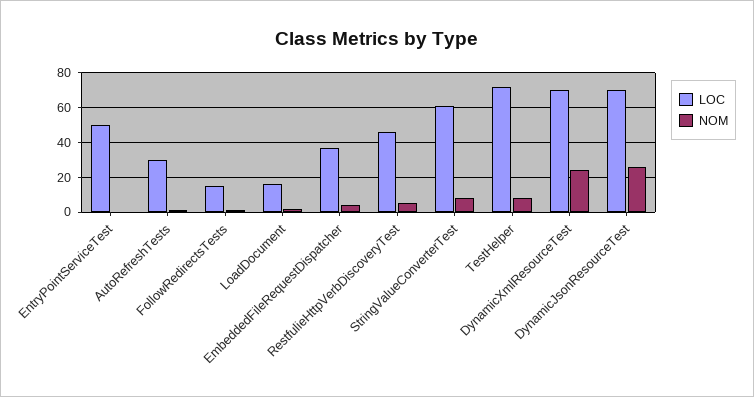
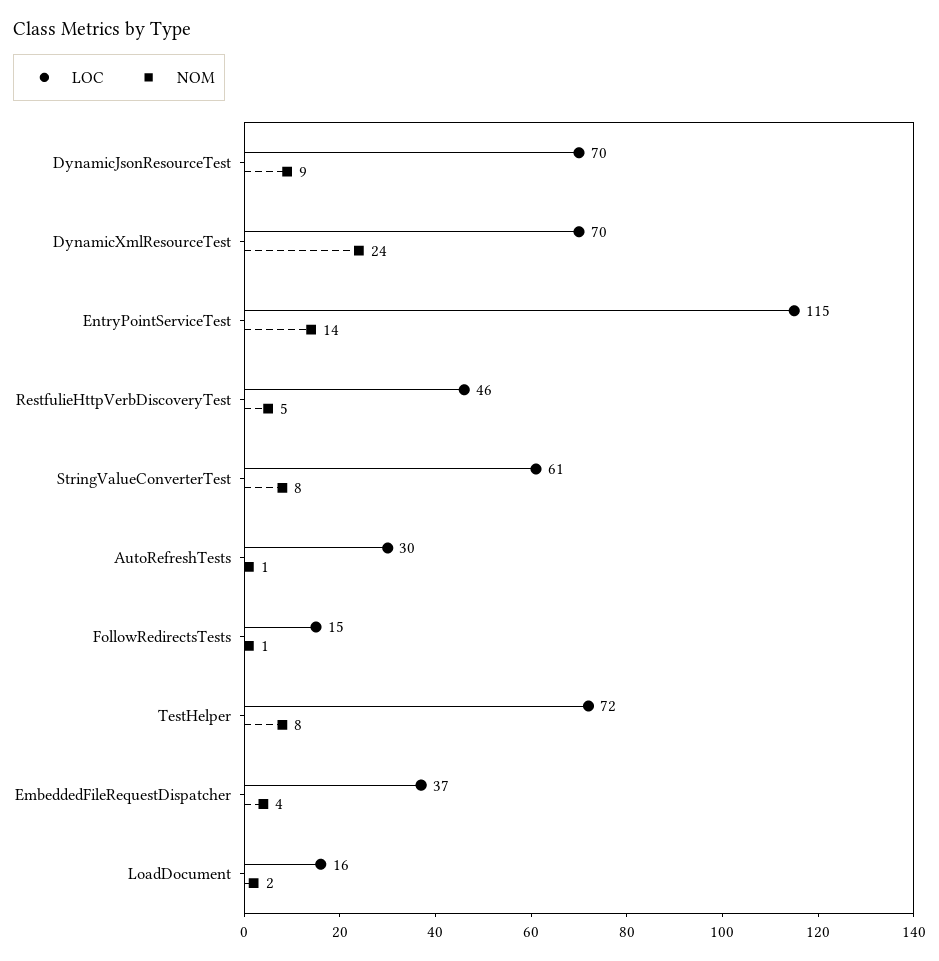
  {
    "LOC": {
-     "EntryPointServiceTest": 50,
+     "EntryPointServiceTest": 115,
      "AutoRefreshTests": 30,
      "FollowRedirectsTests": 15,
      "LoadDocument": 16,
      "EmbeddedFileRequestDispatcher": 37,
      "RestfulieHttpVerbDiscoveryTest": 46,
      "StringValueConverterTest": 61,
      "TestHelper": 72,
      "DynamicXmlResourceTest": 70,
      "DynamicJsonResourceTest": 70
    },
    "NOM": {
-     "EntryPointServiceTest": 0,
+     "EntryPointServiceTest": 14,
      "AutoRefreshTests": 1,
      "FollowRedirectsTests": 1,
      "LoadDocument": 2,
      "EmbeddedFileRequestDispatcher": 4,
      "RestfulieHttpVerbDiscoveryTest": 5,
      "StringValueConverterTest": 8,
      "TestHelper": 8,
      "DynamicXmlResourceTest": 24,
-     "DynamicJsonResourceTest": 25
+     "DynamicJsonResourceTest": 9
    }
  }

